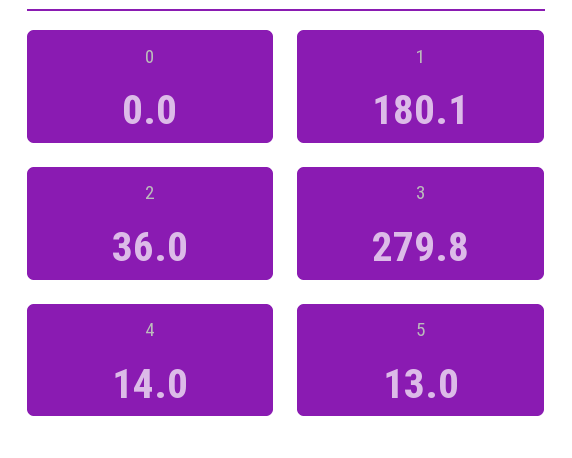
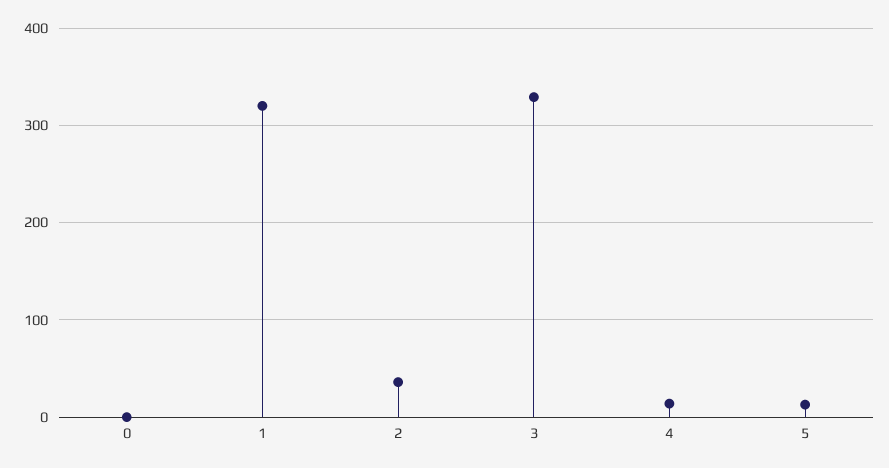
  {
    "0": 0,
-   "1": 180.1,
+   "1": 320,
    "2": 36,
-   "3": 279.8,
+   "3": 330,
    "4": 14,
    "5": 13
  }

